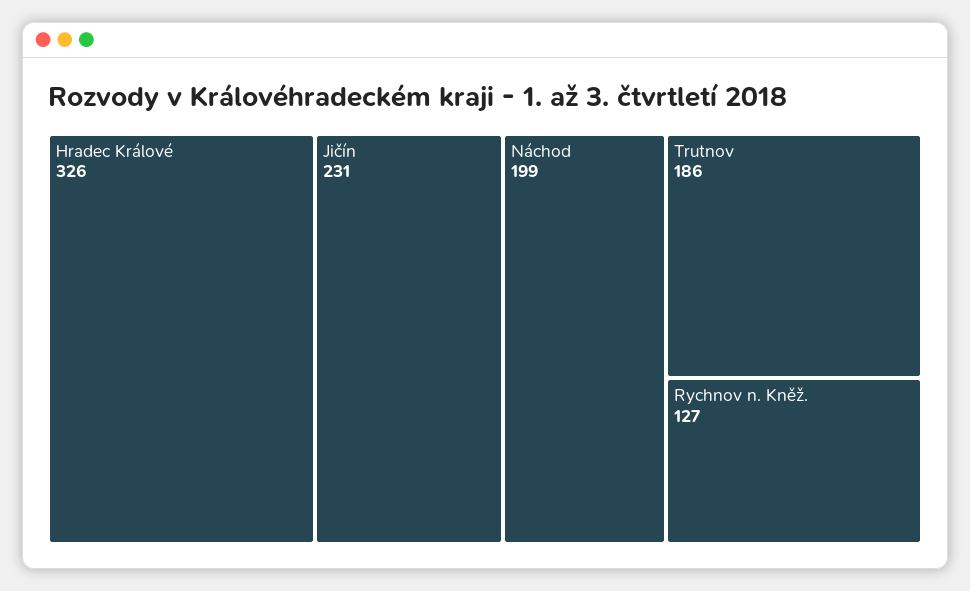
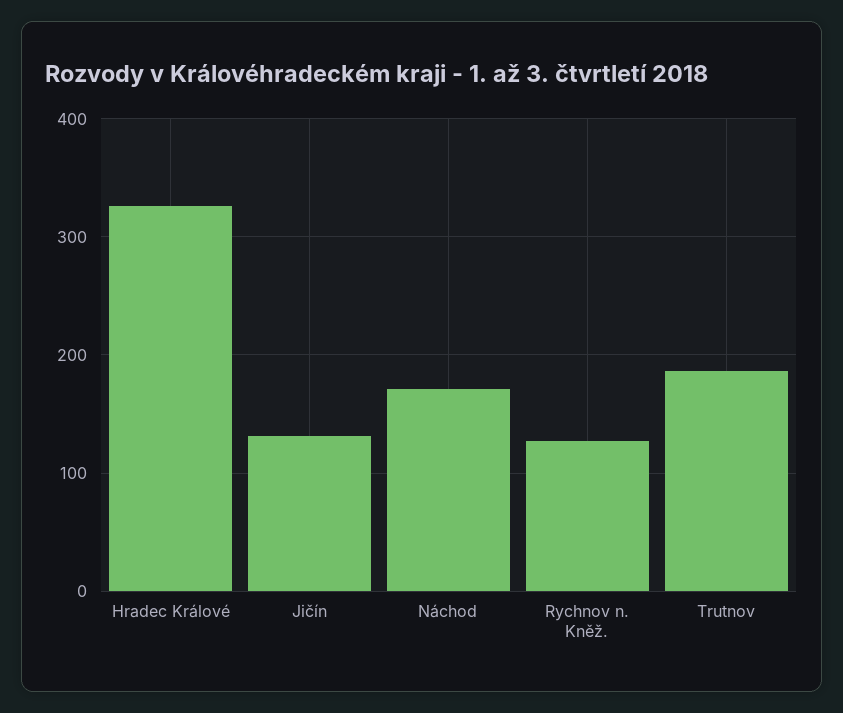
  {
    "Hradec Králové": 326,
-   "Jičín": 231,
+   "Jičín": 130,
-   "Náchod": 199,
+   "Náchod": 170,
    "Trutnov": 186,
    "Rychnov n. Kněž.": 127
  }

